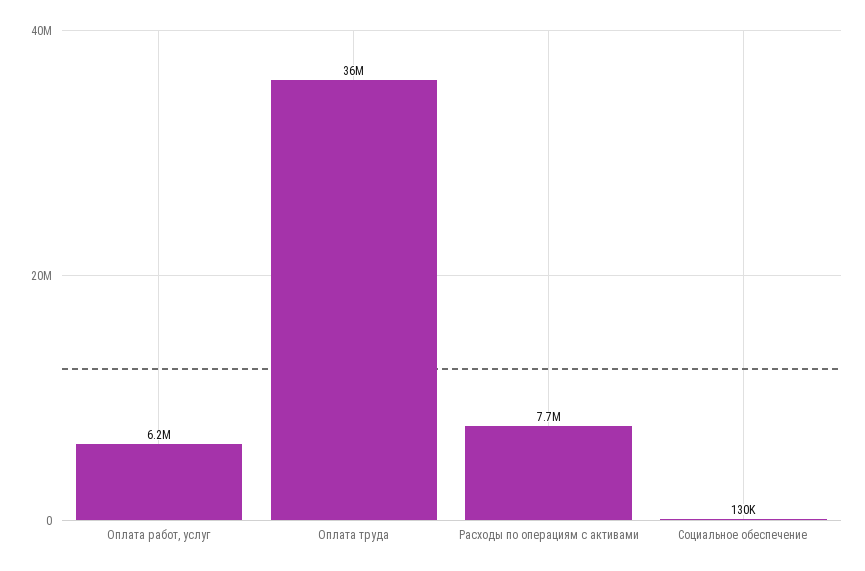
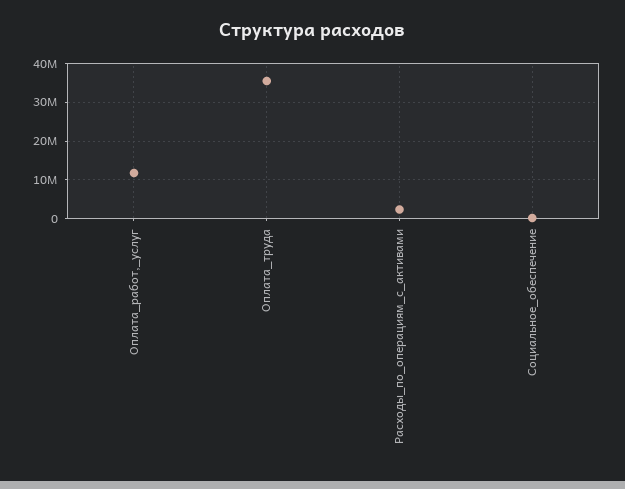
  {
-   "Оплата работ, услуг": 6200000,
+   "Оплата работ, услуг": 12000000,
    "Оплата труда": 36000000,
-   "Расходы по операциям с активами": 7700000,
+   "Расходы по операциям с активами": 2000000,
    "Социальное обеспечение": 130000
  }

